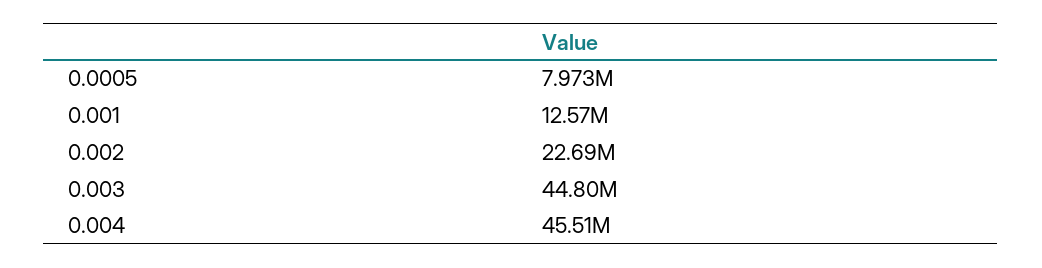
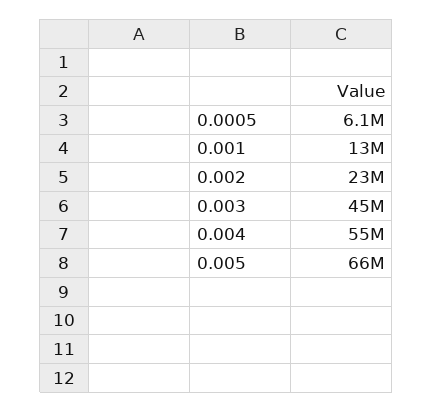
  {
-   "0.0005": 7973000,
+   "0.0005": 6100000,
    "0.001": 12570000,
    "0.002": 22690000,
    "0.003": 44800000,
-   "0.004": 45510000
+   "0.004": 55000000,
+   "0.005": 66000000
  }

